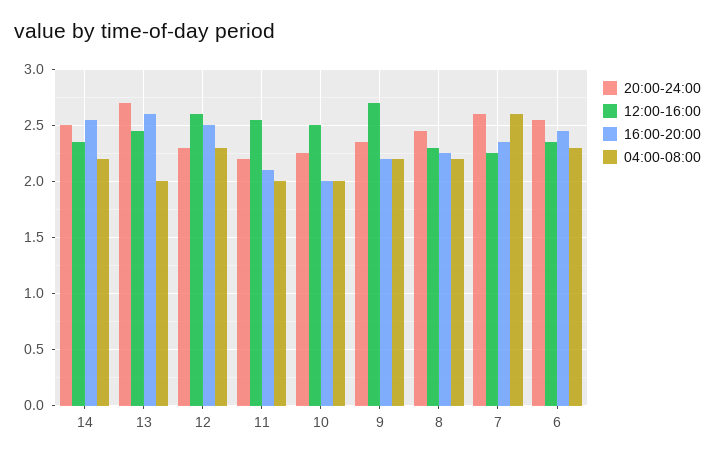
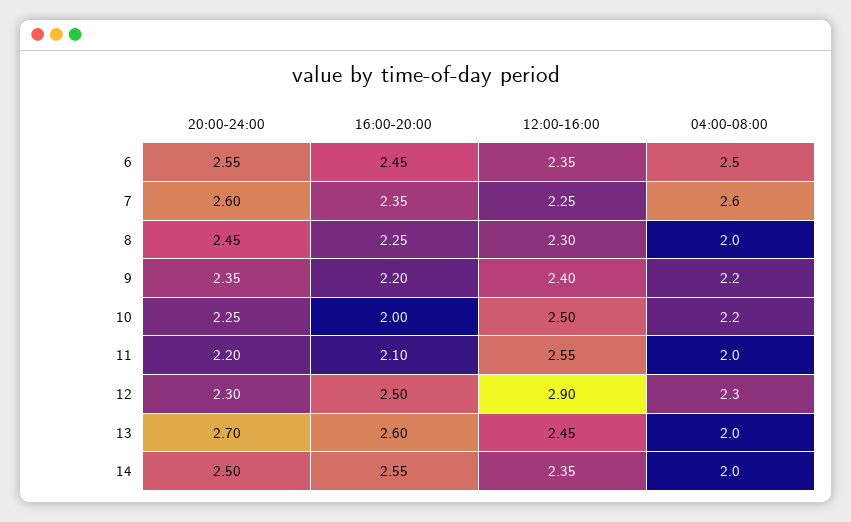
  {
    "20:00-24:00": {
      "14": 2.5,
      "13": 2.7,
      "12": 2.3,
      "11": 2.2,
      "10": 2.25,
      "9": 2.35,
      "8": 2.45,
      "7": 2.6,
      "6": 2.55
    },
    "12:00-16:00": {
      "14": 2.35,
      "13": 2.45,
-     "12": 2.6,
+     "12": 2.9,
      "11": 2.55,
      "10": 2.5,
-     "9": 2.7,
+     "9": 2.4,
      "8": 2.3,
      "7": 2.25,
      "6": 2.35
    },
    "16:00-20:00": {
      "14": 2.55,
      "13": 2.6,
      "12": 2.5,
      "11": 2.1,
      "10": 2,
      "9": 2.2,
      "8": 2.25,
      "7": 2.35,
      "6": 2.45
    },
    "04:00-08:00": {
-     "14": 2.2,
+     "14": 2,
      "13": 2,
      "12": 2.3,
      "11": 2,
-     "10": 2,
+     "10": 2.2,
      "9": 2.2,
-     "8": 2.2,
+     "8": 2,
      "7": 2.6,
-     "6": 2.3
+     "6": 2.5
    }
  }

